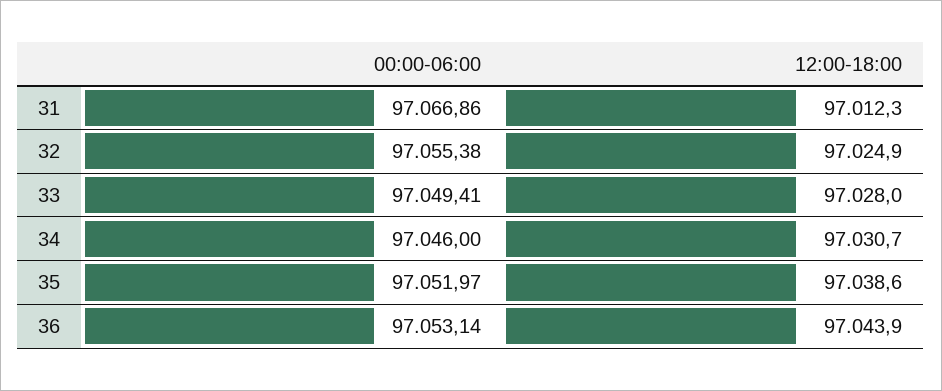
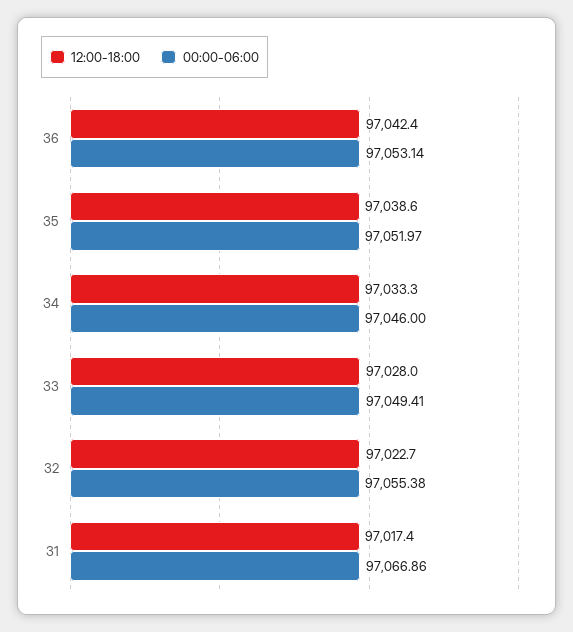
  {
    "00:00-06:00": {
      "31": 97066.86,
      "32": 97055.38,
      "33": 97049.41,
      "34": 97046,
      "35": 97051.97,
      "36": 97053.14
    },
    "12:00-18:00": {
-     "31": 97012.3,
+     "31": 97017.4,
-     "32": 97024.9,
+     "32": 97022.7,
      "33": 97028,
-     "34": 97030.7,
+     "34": 97033.3,
      "35": 97038.6,
-     "36": 97043.9
+     "36": 97042.4
    }
  }

